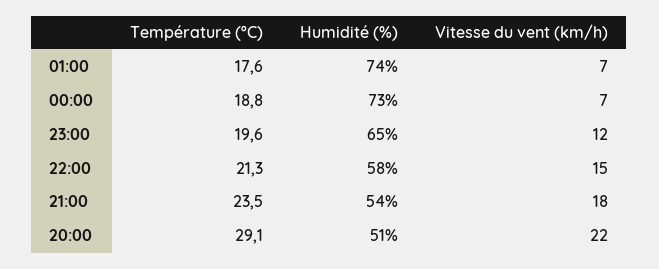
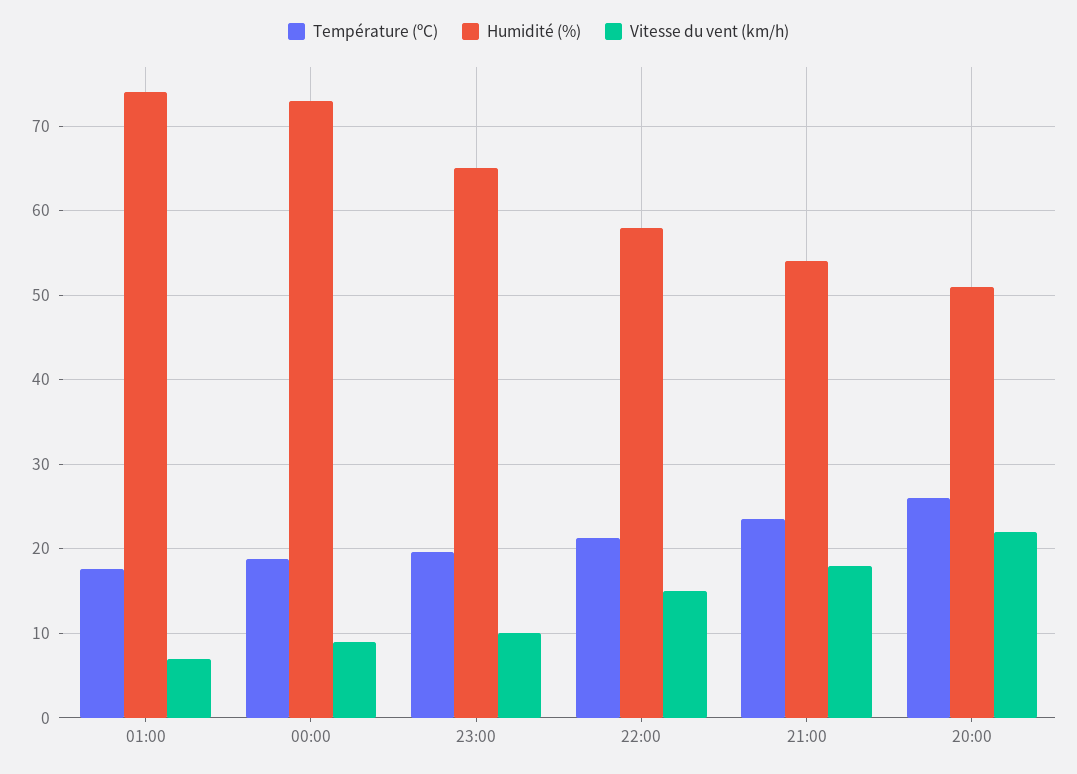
  {
    "Température (ºC)": {
      "01:00": 17.6,
      "00:00": 18.8,
      "23:00": 19.6,
      "22:00": 21.3,
      "21:00": 23.5,
-     "20:00": 29.1
+     "20:00": 26
    },
    "Humidité (%)": {
      "01:00": 74,
      "00:00": 73,
      "23:00": 65,
      "22:00": 58,
      "21:00": 54,
      "20:00": 51
    },
    "Vitesse du vent (km/h)": {
      "01:00": 7,
-     "00:00": 7,
+     "00:00": 9,
-     "23:00": 12,
+     "23:00": 10,
      "22:00": 15,
      "21:00": 18,
      "20:00": 22
    }
  }

